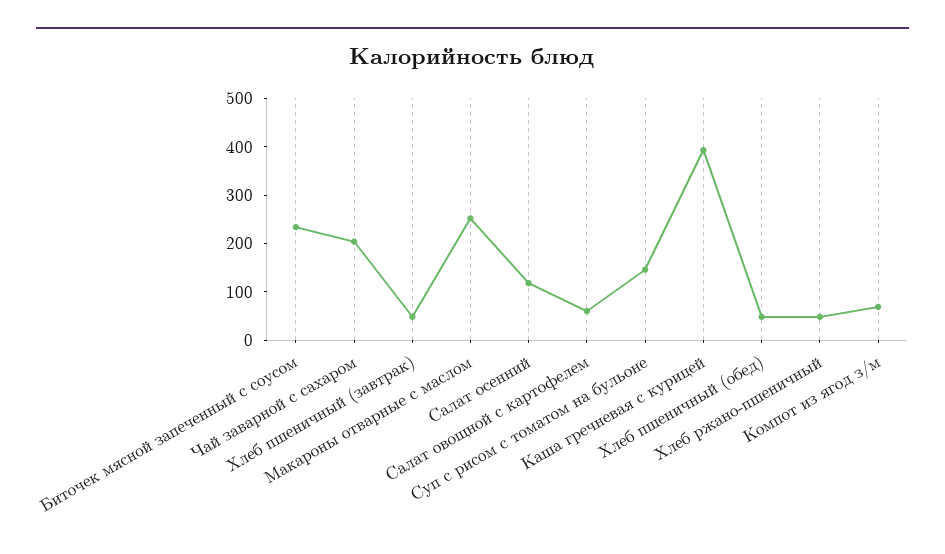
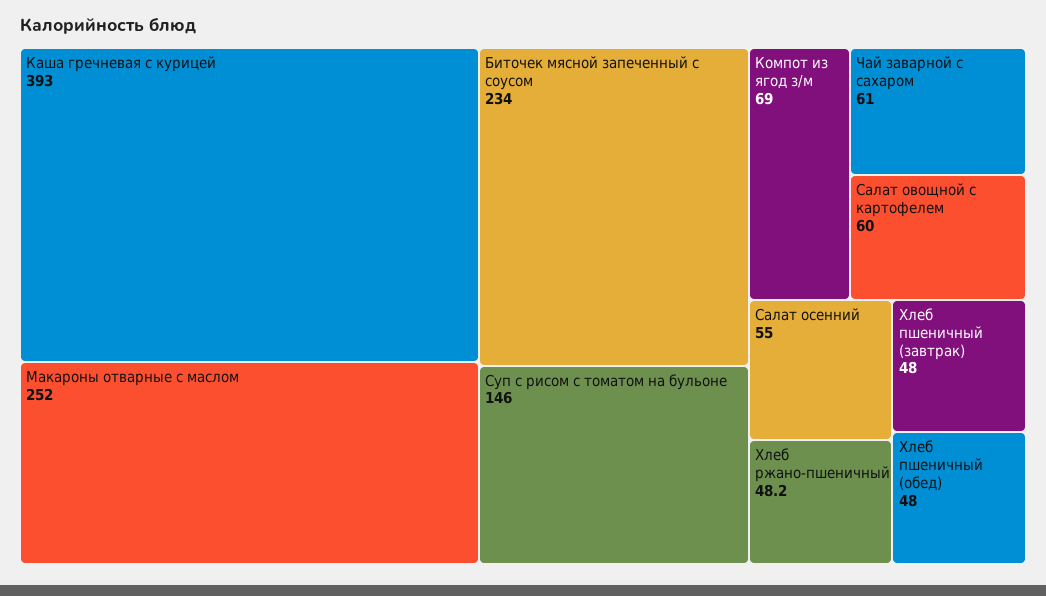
  {
    "Биточек мясной запеченный с соусом": 234,
-   "Чай заварной с сахаром": 200,
+   "Чай заварной с сахаром": 61,
    "Хлеб пшеничный (завтрак)": 48,
    "Макароны отварные с маслом": 252,
-   "Салат осенний": 120,
+   "Салат осенний": 55,
    "Салат овощной с картофелем": 60,
    "Суп с рисом с томатом на бульоне": 146,
    "Каша гречневая с курицей": 393,
    "Хлеб пшеничный (обед)": 48,
    "Хлеб ржано-пшеничный": 48.2,
    "Компот из ягод з/м": 69
  }

